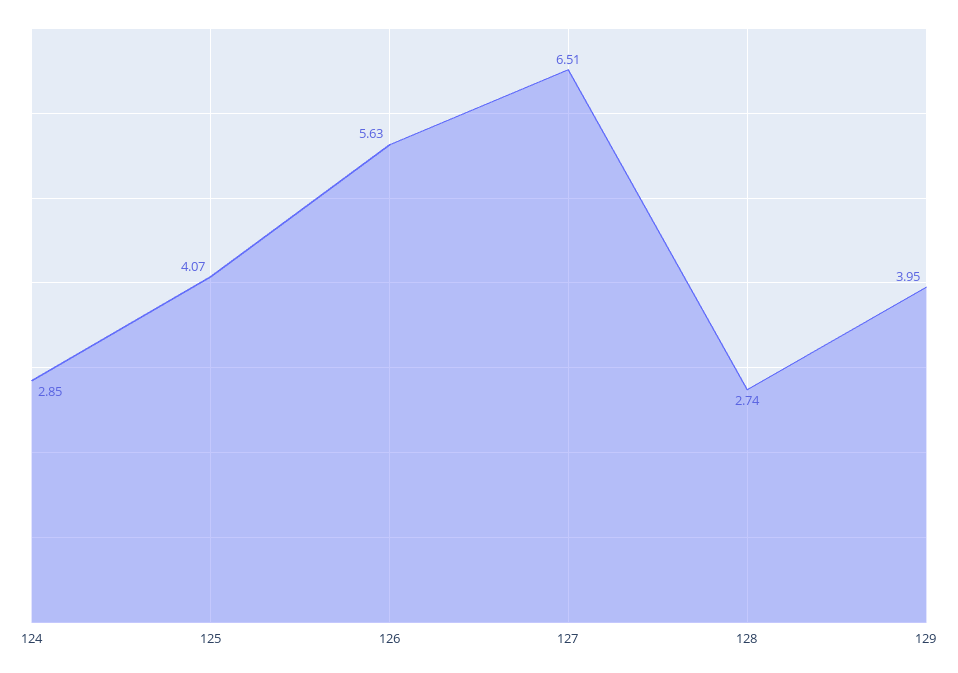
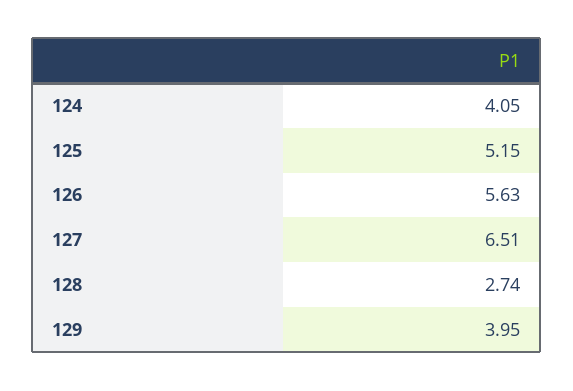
  {
-   "124": 2.85,
+   "124": 4.05,
-   "125": 4.07,
+   "125": 5.15,
    "126": 5.63,
    "127": 6.51,
    "128": 2.74,
    "129": 3.95
  }

